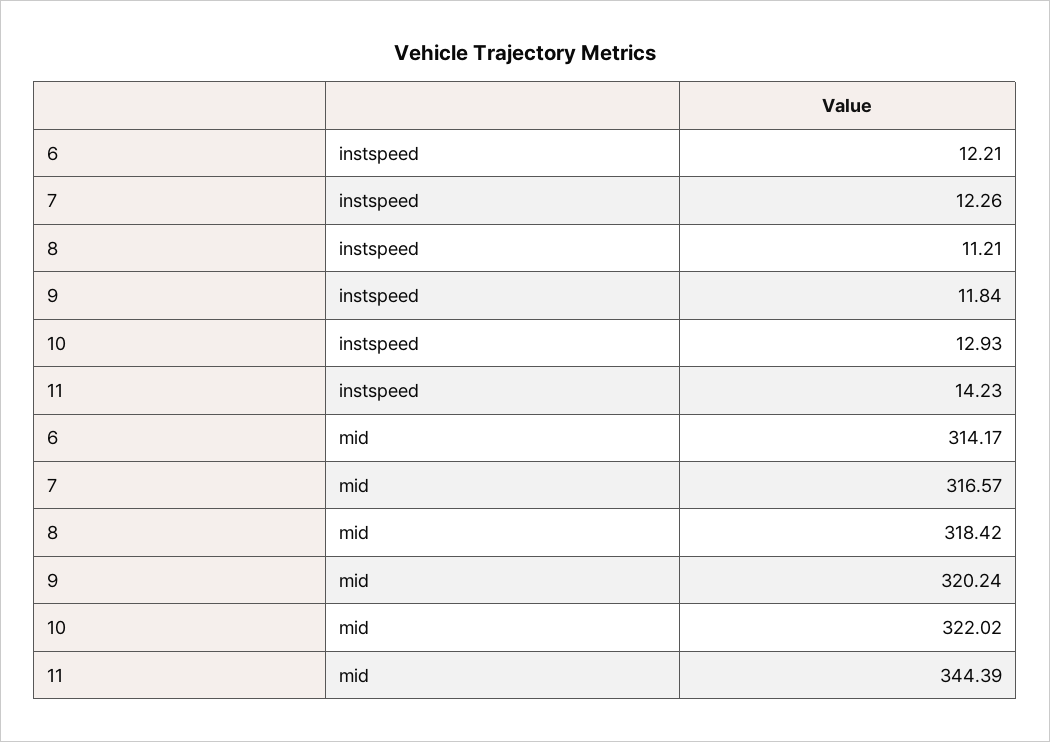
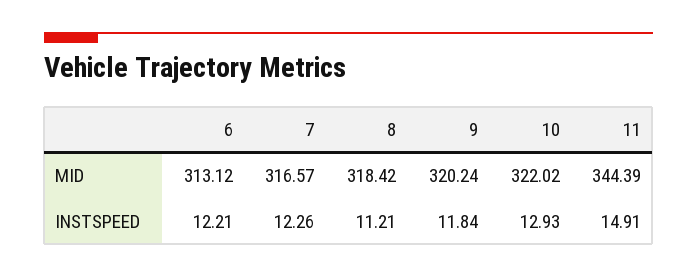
  {
    "6": {
      "instspeed": 12.21,
-     "mid": 314.17
+     "mid": 313.12
    },
    "7": {
      "instspeed": 12.26,
      "mid": 316.57
    },
    "8": {
      "instspeed": 11.21,
      "mid": 318.42
    },
    "9": {
      "instspeed": 11.84,
      "mid": 320.24
    },
    "10": {
      "instspeed": 12.93,
      "mid": 322.02
    },
    "11": {
-     "instspeed": 14.23,
+     "instspeed": 14.91,
      "mid": 344.39
    }
  }

